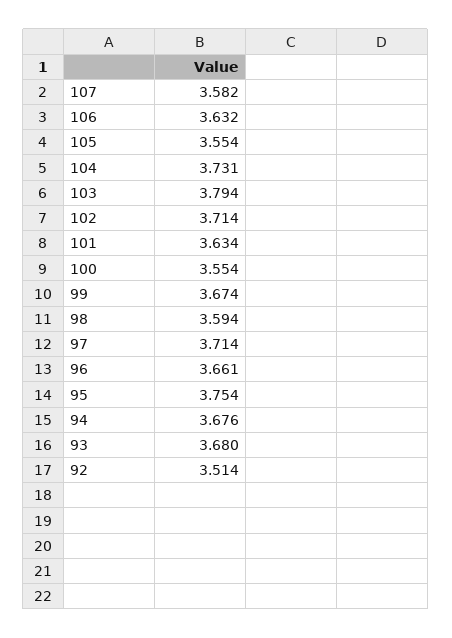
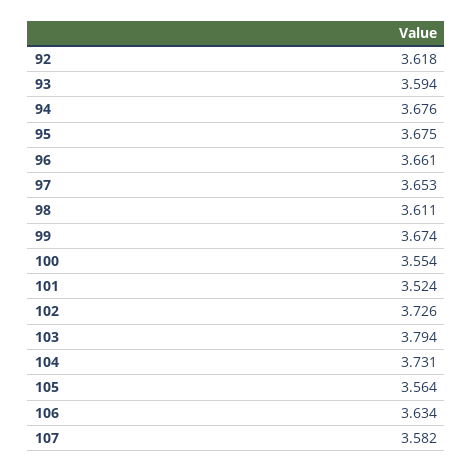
  {
    "107": 3.582,
-   "106": 3.632,
+   "106": 3.634,
-   "105": 3.554,
+   "105": 3.564,
    "104": 3.731,
    "103": 3.794,
-   "102": 3.714,
+   "102": 3.726,
-   "101": 3.634,
+   "101": 3.524,
    "100": 3.554,
    "99": 3.674,
-   "98": 3.594,
+   "98": 3.611,
-   "97": 3.714,
+   "97": 3.653,
    "96": 3.661,
-   "95": 3.754,
+   "95": 3.675,
    "94": 3.676,
-   "93": 3.68,
+   "93": 3.594,
-   "92": 3.514
+   "92": 3.618
  }

